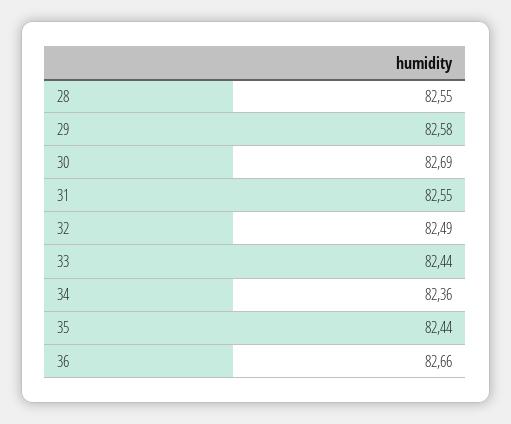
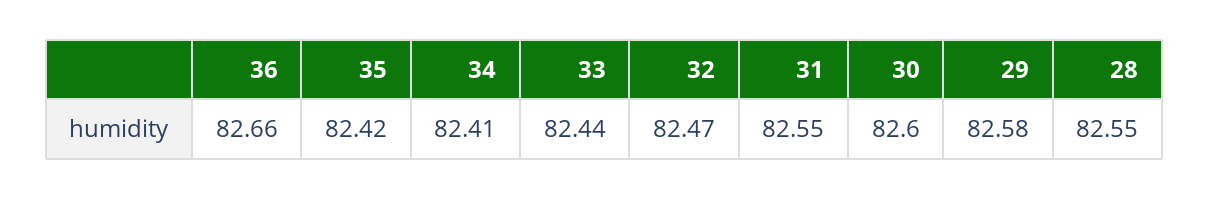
  {
    "28": 82.55,
    "29": 82.58,
-   "30": 82.69,
+   "30": 82.6,
    "31": 82.55,
-   "32": 82.49,
+   "32": 82.47,
    "33": 82.44,
-   "34": 82.36,
+   "34": 82.41,
-   "35": 82.44,
+   "35": 82.42,
    "36": 82.66
  }

